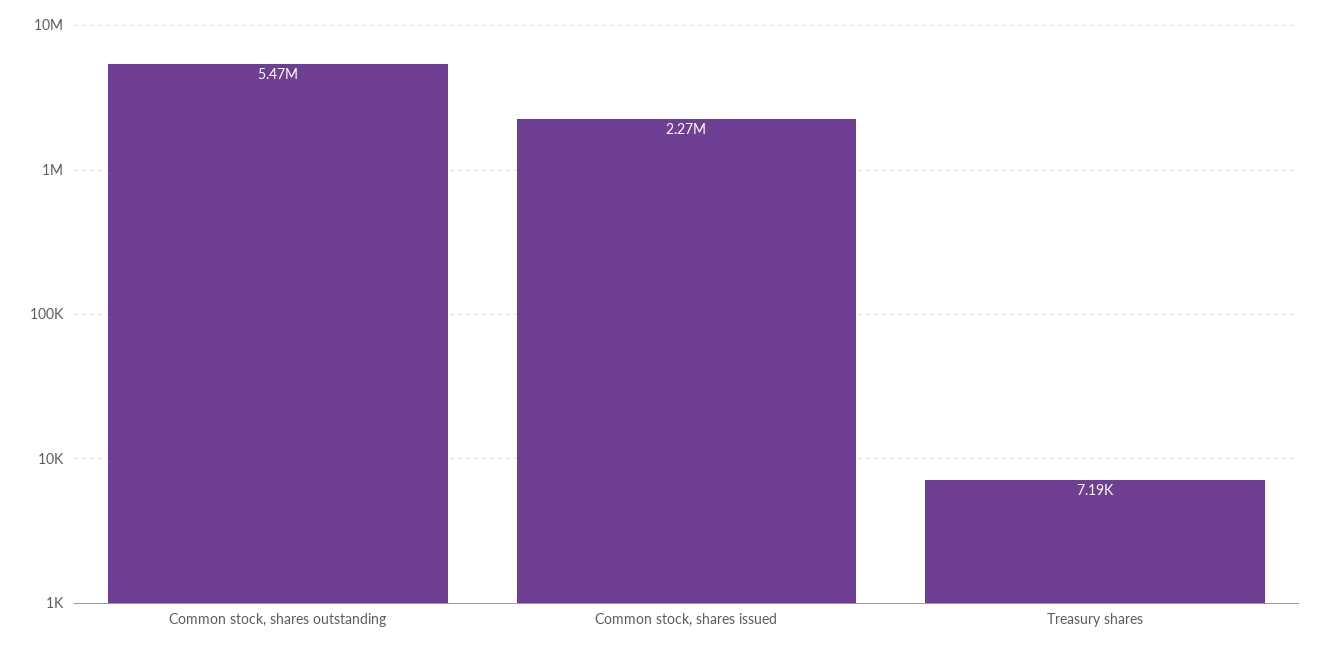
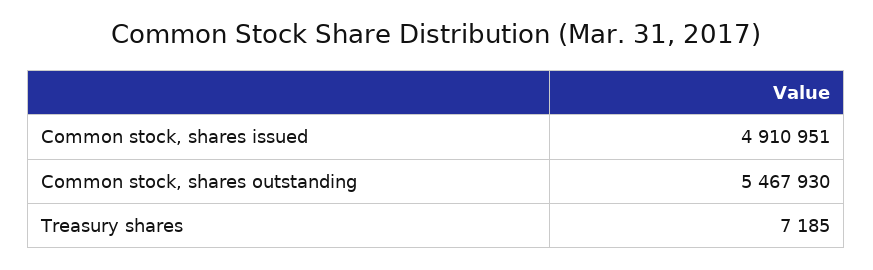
  {
    "Common stock, shares outstanding": 5467930,
-   "Common stock, shares issued": 2270000,
+   "Common stock, shares issued": 4910951,
    "Treasury shares": 7185
  }

